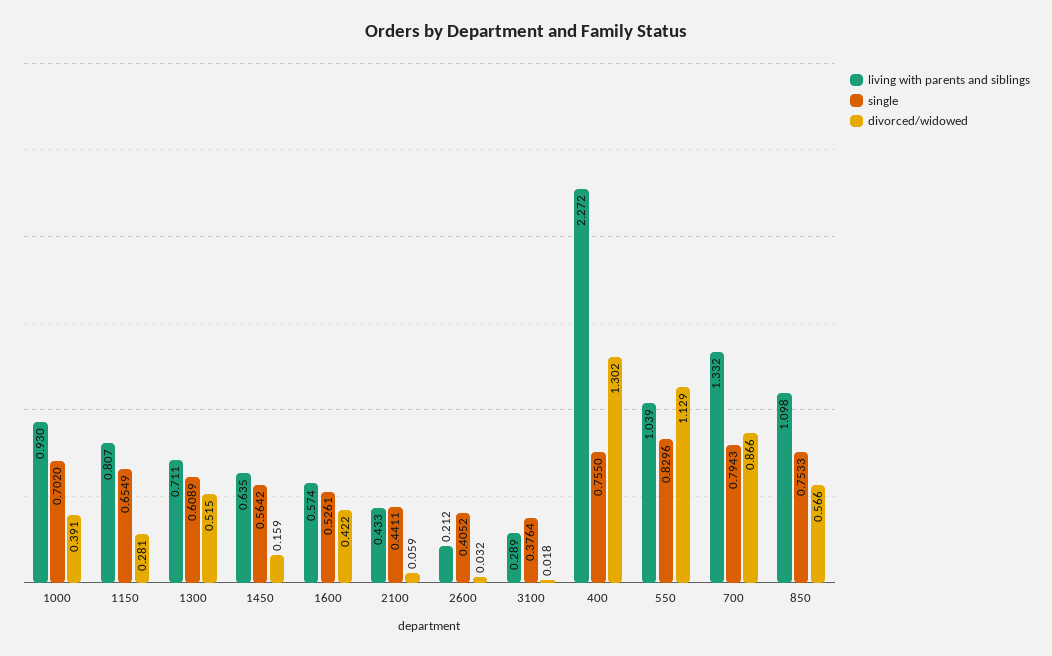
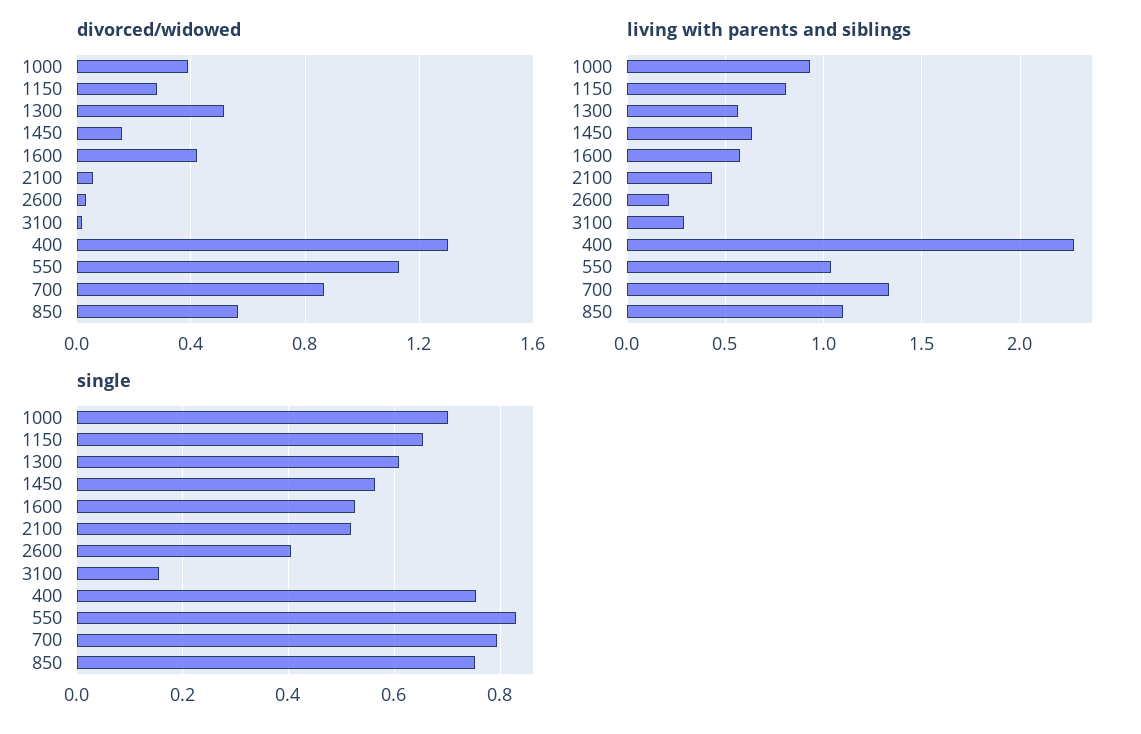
  {
    "living with parents and siblings": {
      "1000": 0.93,
      "1150": 0.807,
-     "1300": 0.711,
+     "1300": 0.55,
      "1450": 0.635,
      "1600": 0.574,
      "2100": 0.433,
      "2600": 0.212,
      "3100": 0.289,
      "400": 2.272,
      "550": 1.039,
      "700": 1.332,
      "850": 1.098
    },
    "single": {
      "1000": 0.702,
      "1150": 0.6549,
      "1300": 0.6089,
      "1450": 0.5642,
      "1600": 0.5261,
-     "2100": 0.4411,
+     "2100": 0.52,
      "2600": 0.4052,
-     "3100": 0.3764,
+     "3100": 0.16,
      "400": 0.755,
      "550": 0.8296,
      "700": 0.7943,
      "850": 0.7533
    },
    "divorced/widowed": {
      "1000": 0.391,
      "1150": 0.281,
      "1300": 0.515,
      "1450": 0.159,
      "1600": 0.422,
      "2100": 0.059,
      "2600": 0.032,
      "3100": 0.018,
      "400": 1.302,
      "550": 1.129,
      "700": 0.866,
      "850": 0.566
    }
  }

